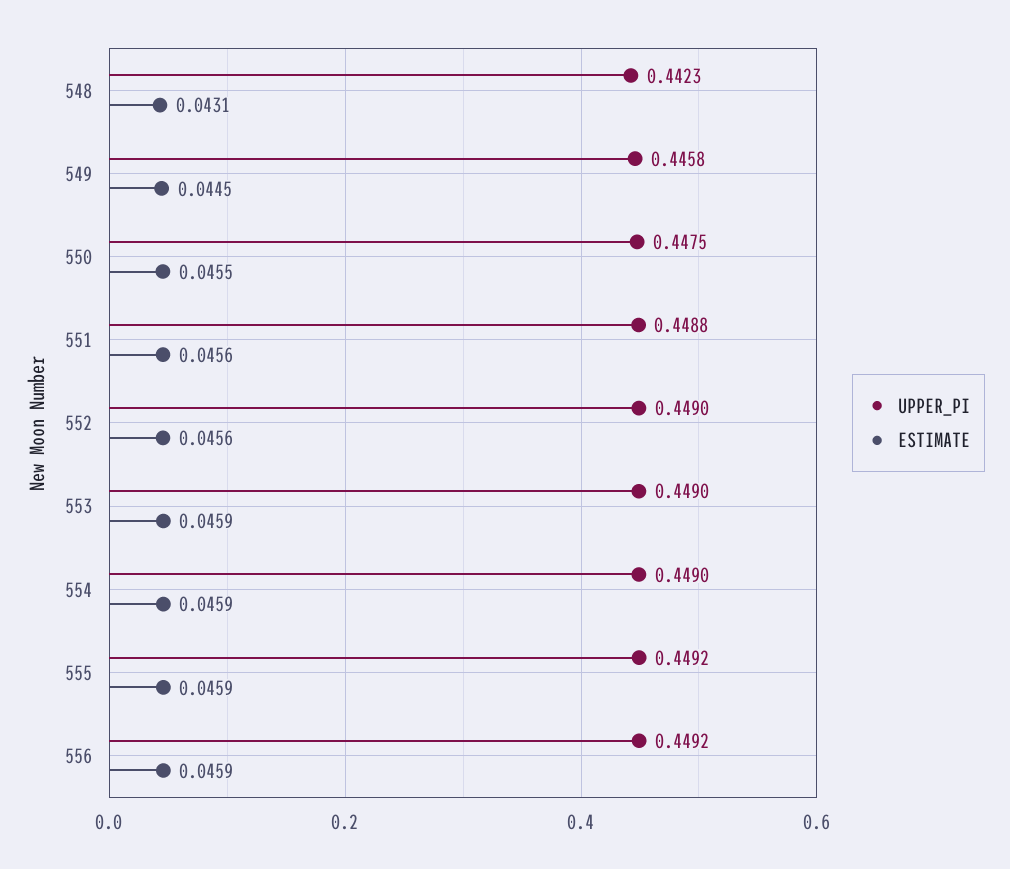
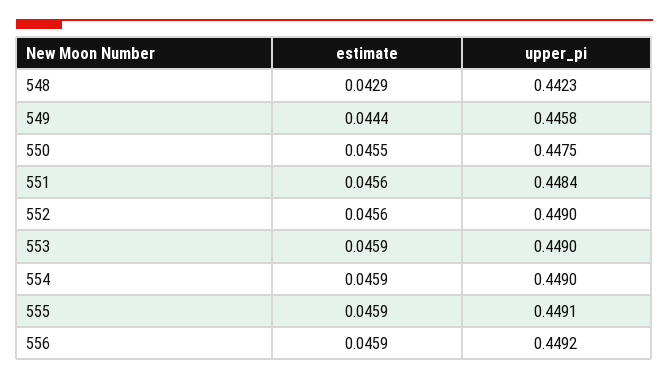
  {
    "UPPER_PI": {
      "548": 0.4423,
      "549": 0.4458,
      "550": 0.4475,
-     "551": 0.4488,
+     "551": 0.4484,
      "552": 0.449,
      "553": 0.449,
      "554": 0.449,
-     "555": 0.4492,
+     "555": 0.4491,
      "556": 0.4492
    },
    "ESTIMATE": {
-     "548": 0.0431,
+     "548": 0.0429,
-     "549": 0.0445,
+     "549": 0.0444,
      "550": 0.0455,
      "551": 0.0456,
      "552": 0.0456,
      "553": 0.0459,
      "554": 0.0459,
      "555": 0.0459,
      "556": 0.0459
    }
  }

